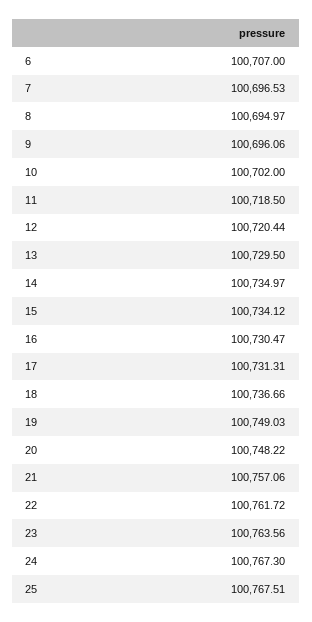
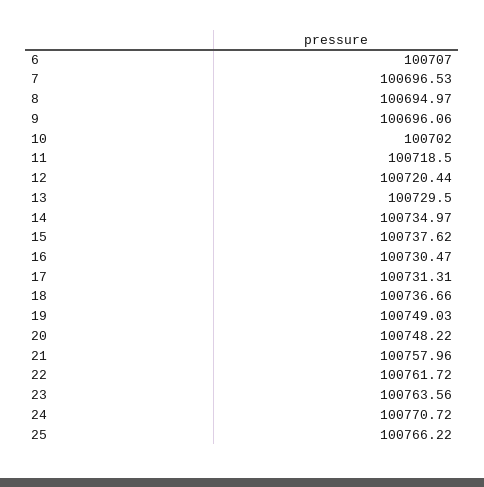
  {
    "6": 100707,
    "7": 100696.53,
    "8": 100694.97,
    "9": 100696.06,
    "10": 100702,
    "11": 100718.5,
    "12": 100720.44,
    "13": 100729.5,
    "14": 100734.97,
-   "15": 100734.12,
+   "15": 100737.62,
    "16": 100730.47,
    "17": 100731.31,
    "18": 100736.66,
    "19": 100749.03,
    "20": 100748.22,
-   "21": 100757.06,
+   "21": 100757.96,
    "22": 100761.72,
    "23": 100763.56,
-   "24": 100767.3,
+   "24": 100770.72,
-   "25": 100767.51
+   "25": 100766.22
  }

